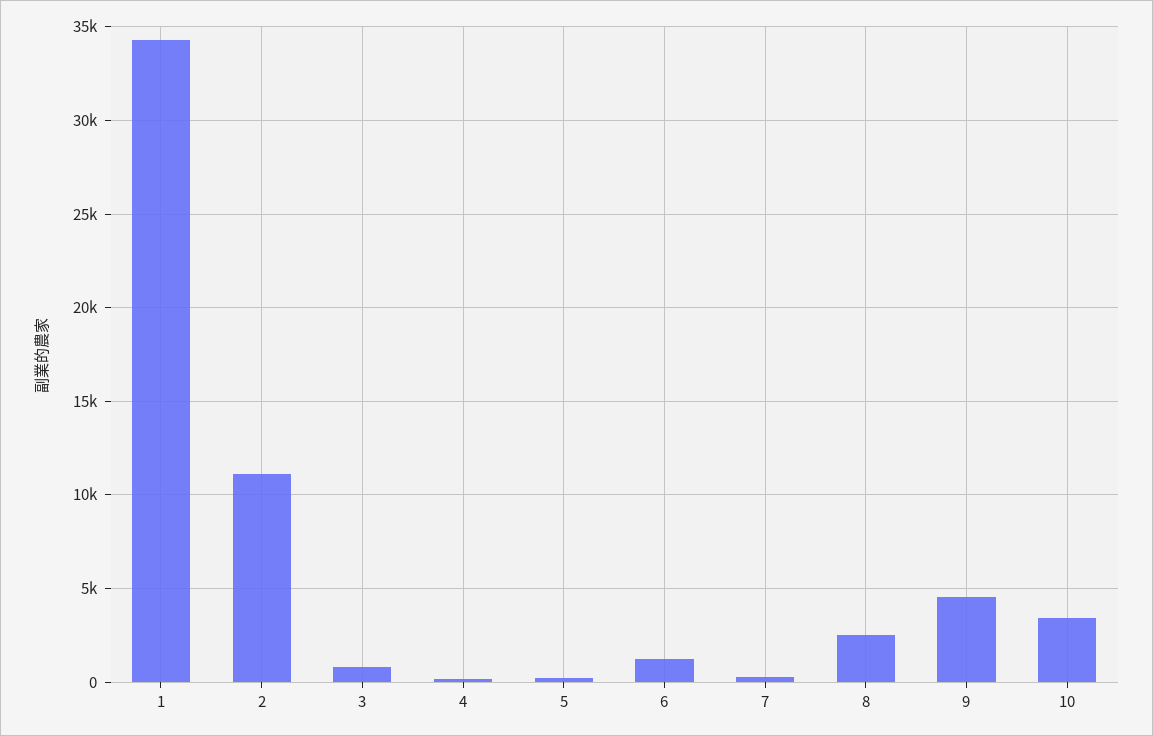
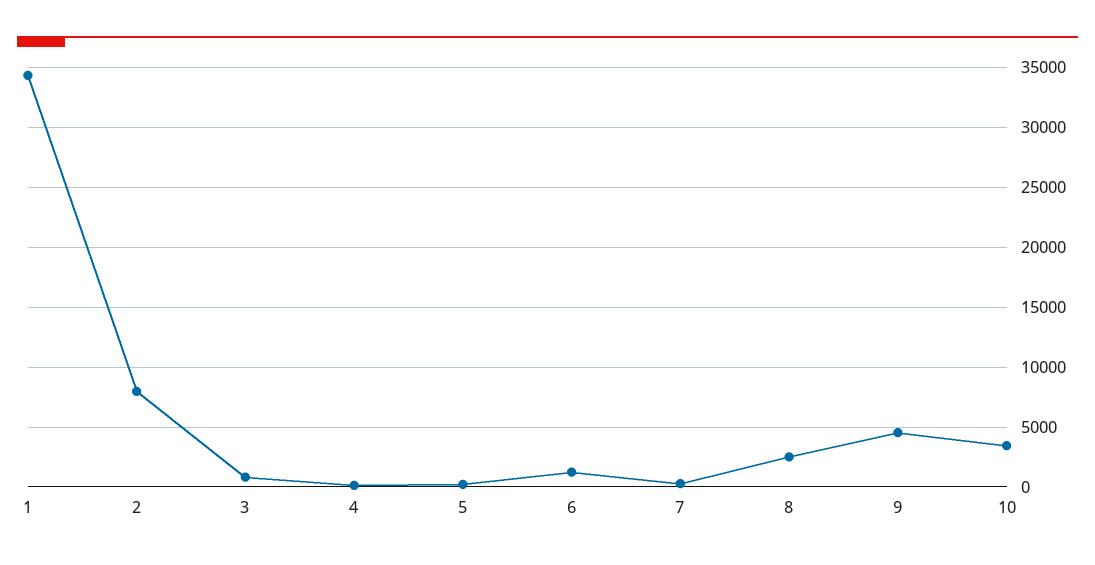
  {
    "1": 34500,
-   "2": 11000,
+   "2": 8000,
    "3": 1000,
    "4": 0,
    "5": 0,
    "6": 1000,
    "7": 500,
    "8": 2500,
    "9": 4500,
    "10": 3500
  }

